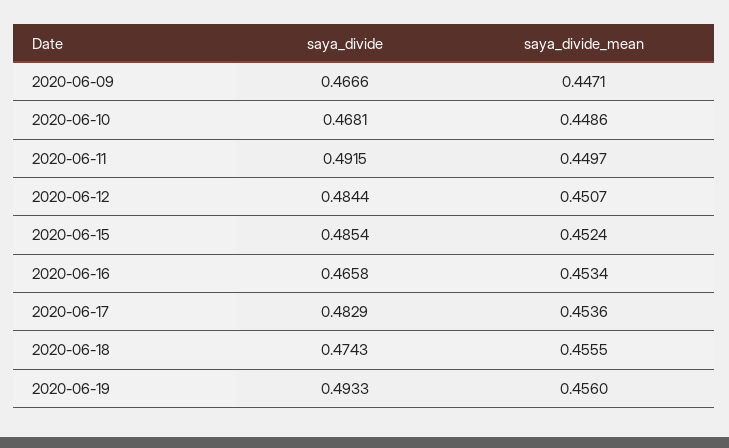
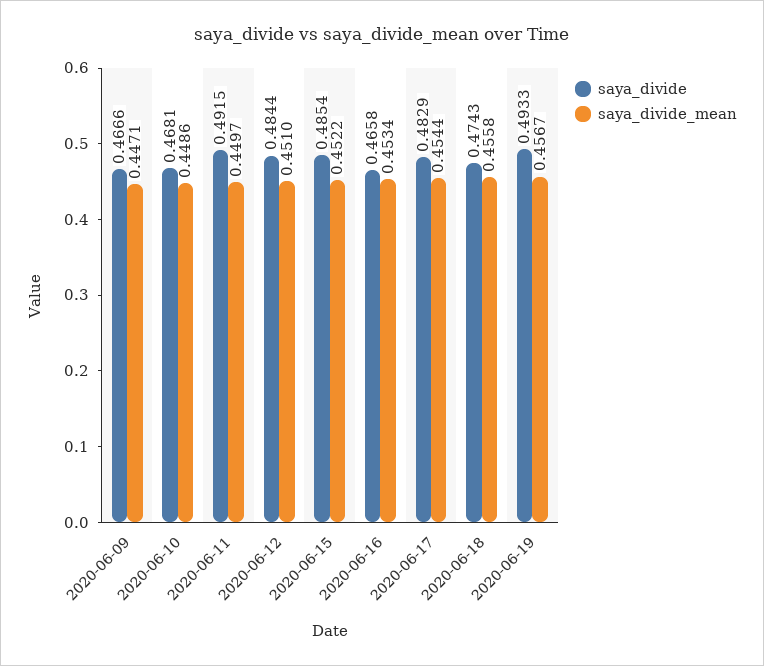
  {
    "saya_divide": {
      "2020-06-09": 0.4666,
      "2020-06-10": 0.4681,
      "2020-06-11": 0.4915,
      "2020-06-12": 0.4844,
      "2020-06-15": 0.4854,
      "2020-06-16": 0.4658,
      "2020-06-17": 0.4829,
      "2020-06-18": 0.4743,
      "2020-06-19": 0.4933
    },
    "saya_divide_mean": {
      "2020-06-09": 0.4471,
      "2020-06-10": 0.4486,
      "2020-06-11": 0.4497,
-     "2020-06-12": 0.4507,
+     "2020-06-12": 0.451,
-     "2020-06-15": 0.4524,
+     "2020-06-15": 0.4522,
      "2020-06-16": 0.4534,
-     "2020-06-17": 0.4536,
+     "2020-06-17": 0.4544,
-     "2020-06-18": 0.4555,
+     "2020-06-18": 0.4558,
-     "2020-06-19": 0.456
+     "2020-06-19": 0.4567
    }
  }

